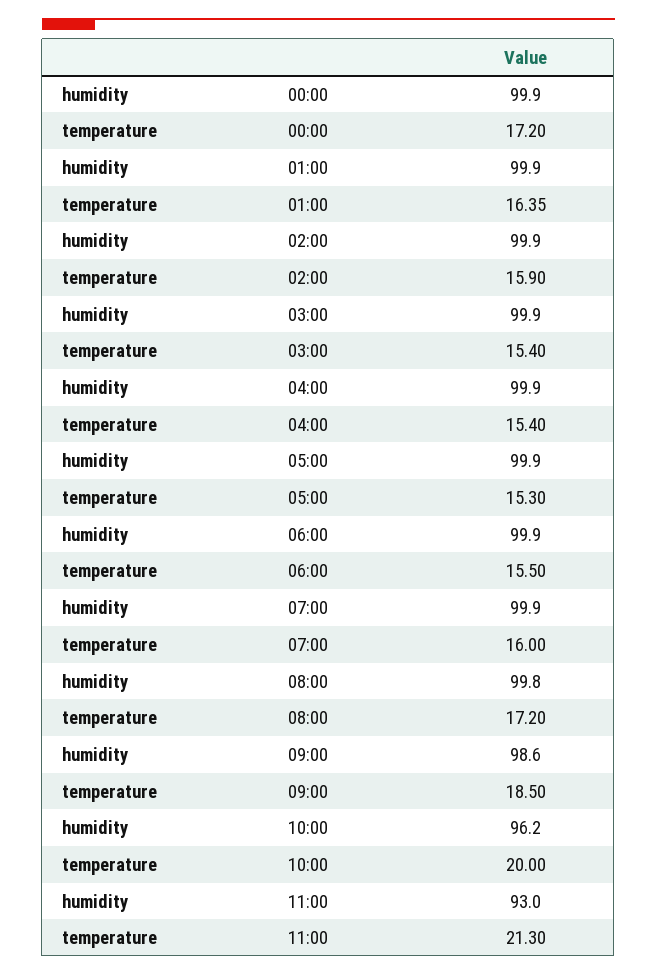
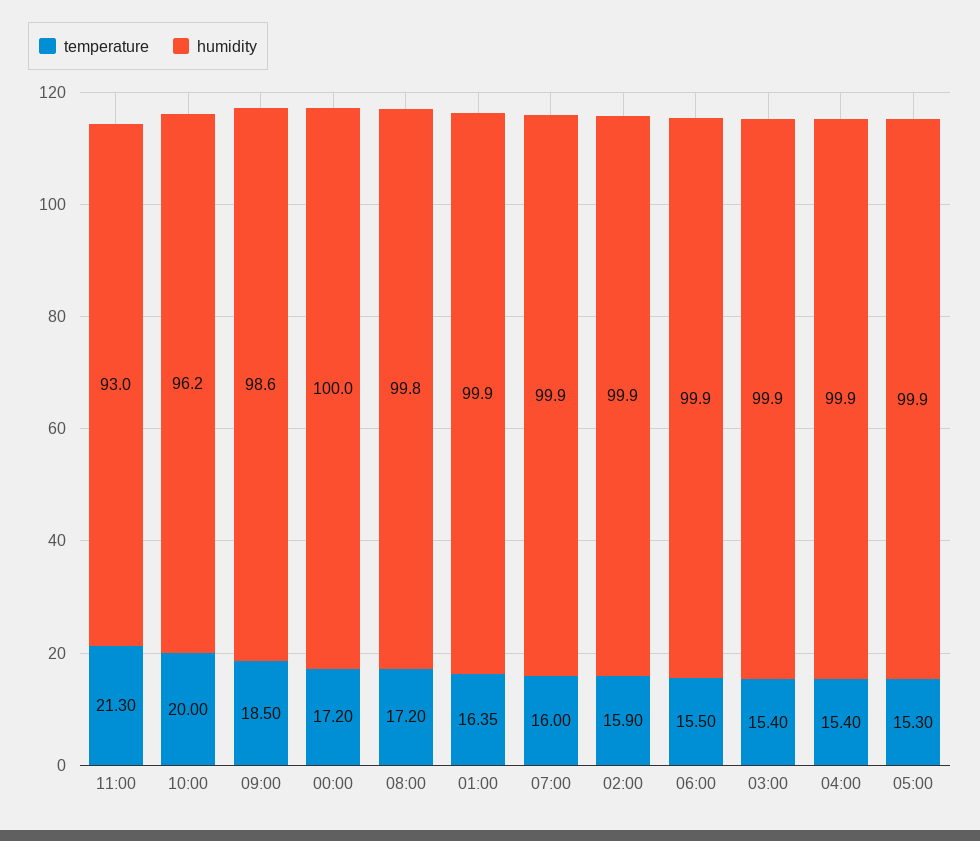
  {
    "humidity": {
-     "00:00": 99.9,
+     "00:00": 100,
      "01:00": 99.9,
      "02:00": 99.9,
      "03:00": 99.9,
      "04:00": 99.9,
      "05:00": 99.9,
      "06:00": 99.9,
      "07:00": 99.9,
      "08:00": 99.8,
      "09:00": 98.6,
      "10:00": 96.2,
      "11:00": 93
    },
    "temperature": {
      "00:00": 17.2,
      "01:00": 16.35,
      "02:00": 15.9,
      "03:00": 15.4,
      "04:00": 15.4,
      "05:00": 15.3,
      "06:00": 15.5,
      "07:00": 16,
      "08:00": 17.2,
      "09:00": 18.5,
      "10:00": 20,
      "11:00": 21.3
    }
  }

